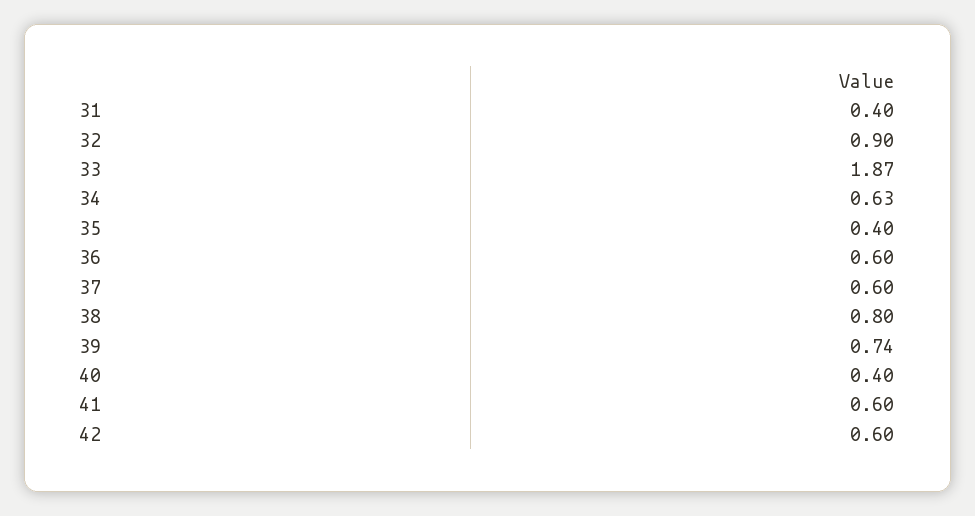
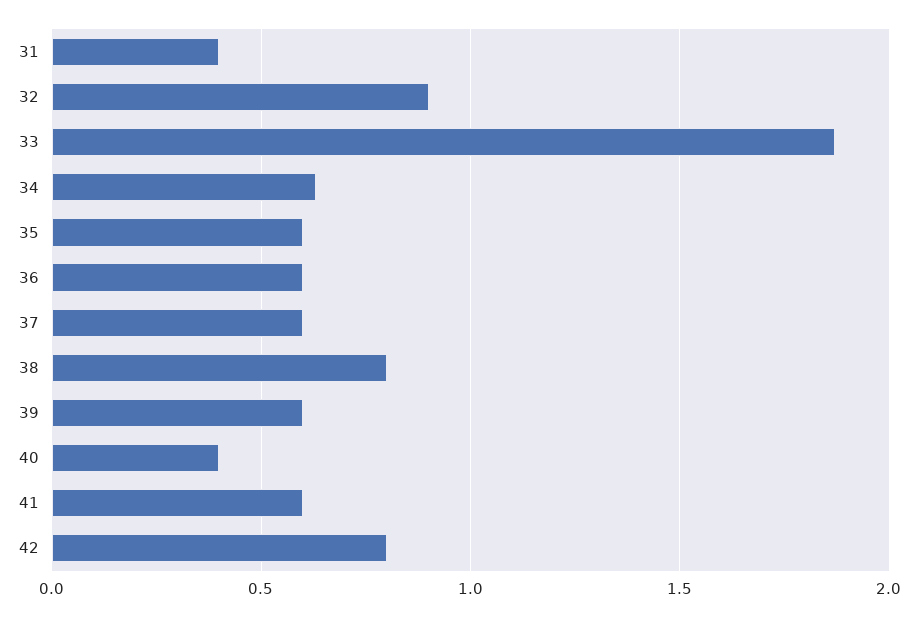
  {
    "31": 0.4,
    "32": 0.9,
    "33": 1.87,
    "34": 0.63,
-   "35": 0.4,
+   "35": 0.6,
    "36": 0.6,
    "37": 0.6,
    "38": 0.8,
-   "39": 0.74,
+   "39": 0.6,
    "40": 0.4,
    "41": 0.6,
-   "42": 0.6
+   "42": 0.8
  }

